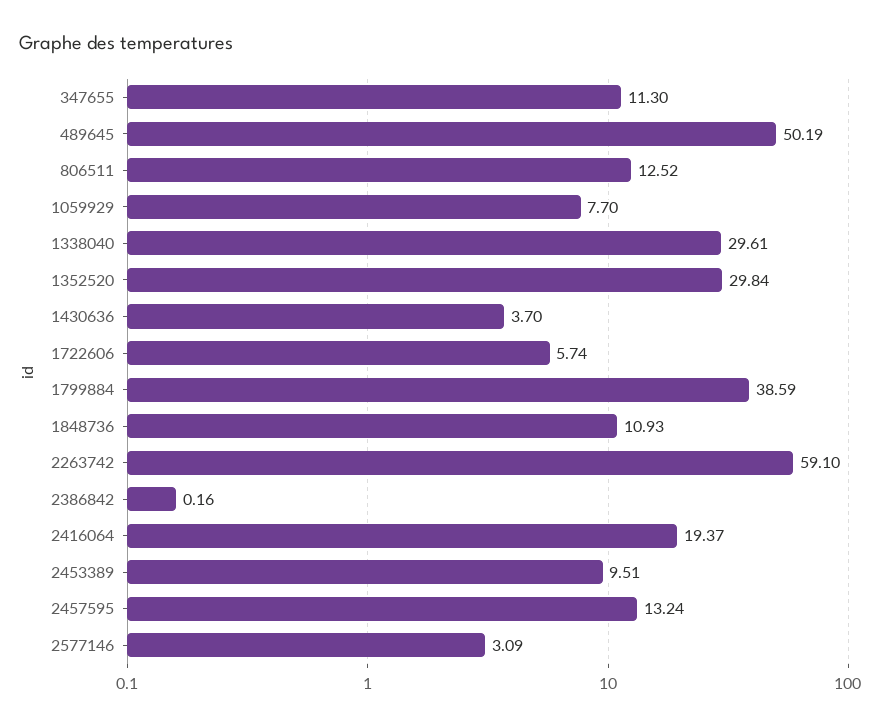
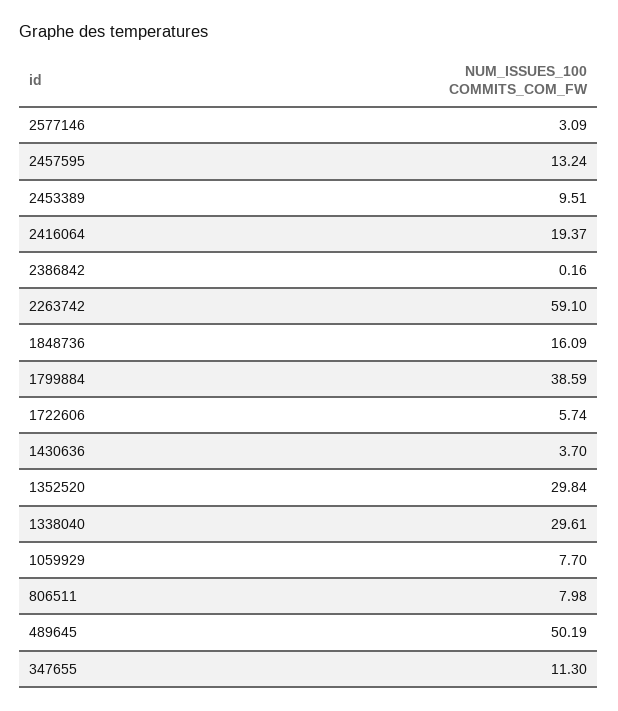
  {
    "347655": 11.3,
    "489645": 50.19,
-   "806511": 12.52,
+   "806511": 7.98,
    "1059929": 7.7,
    "1338040": 29.61,
    "1352520": 29.84,
    "1430636": 3.7,
    "1722606": 5.74,
    "1799884": 38.59,
-   "1848736": 10.93,
+   "1848736": 16.09,
    "2263742": 59.1,
    "2386842": 0.16,
    "2416064": 19.37,
    "2453389": 9.51,
    "2457595": 13.24,
    "2577146": 3.09
  }

